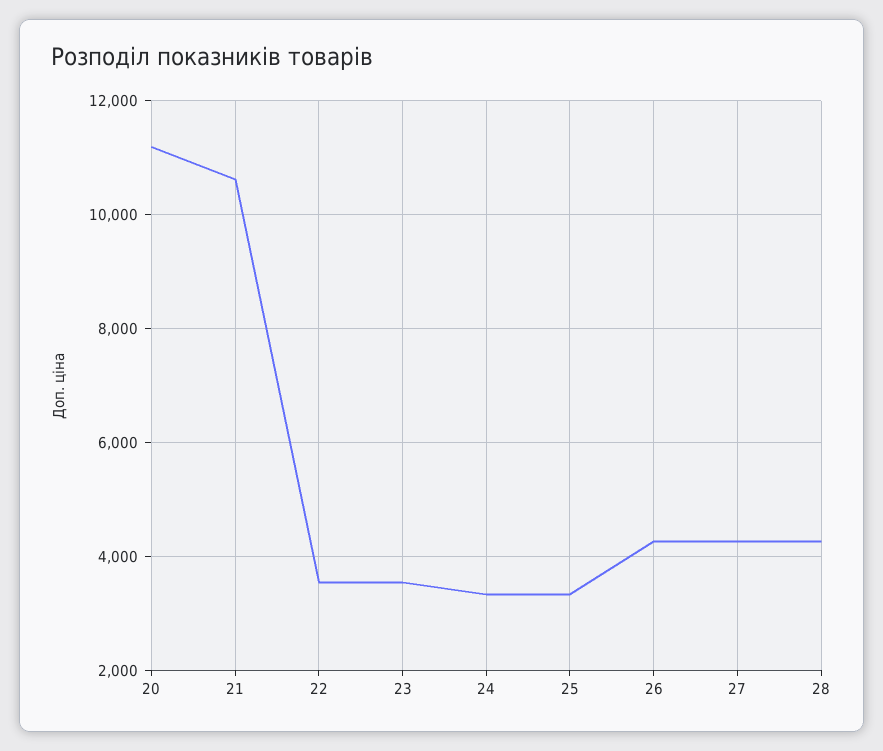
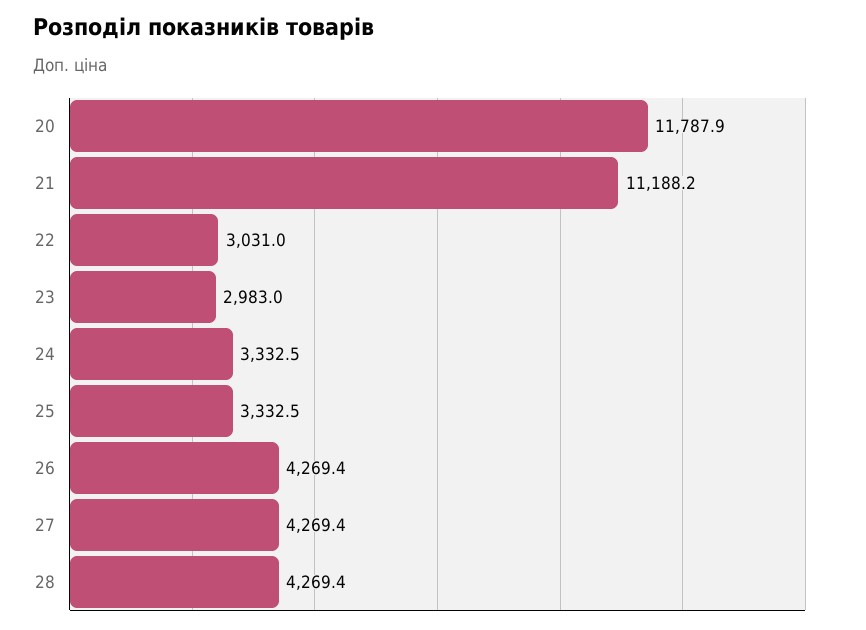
  {
-   "20": 11200,
+   "20": 11787.9,
-   "21": 10600,
+   "21": 11188.2,
-   "22": 3600,
+   "22": 3031,
-   "23": 3600,
+   "23": 2983,
    "24": 3332.5,
    "25": 3332.5,
    "26": 4269.4,
    "27": 4269.4,
    "28": 4269.4
  }

